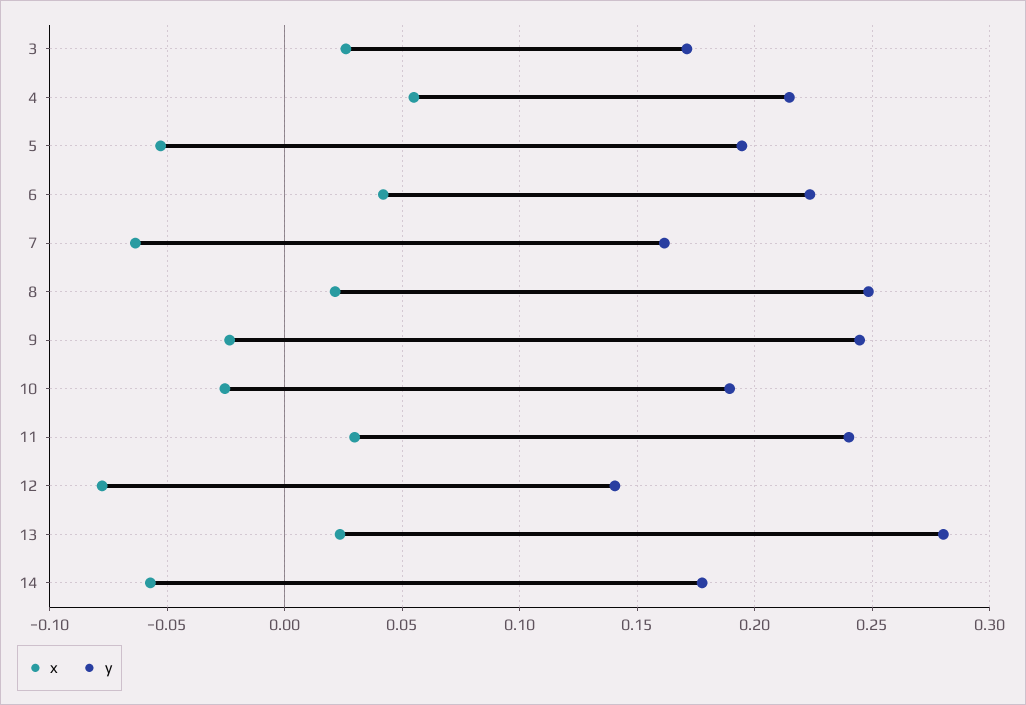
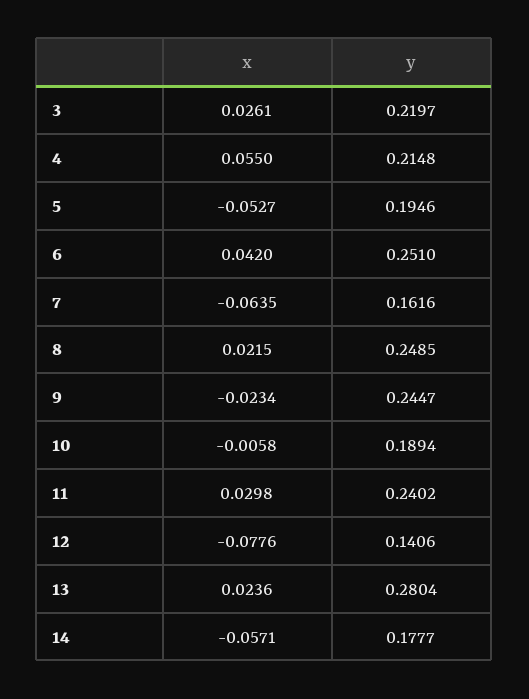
  {
    "x": {
      "3": 0.0261,
      "4": 0.055,
      "5": -0.0527,
      "6": 0.042,
      "7": -0.0635,
      "8": 0.0215,
      "9": -0.0234,
-     "10": -0.025,
+     "10": -0.0058,
      "11": 0.0298,
      "12": -0.0776,
      "13": 0.0236,
      "14": -0.0571
    },
    "y": {
-     "3": 0.17,
+     "3": 0.2197,
      "4": 0.2148,
      "5": 0.1946,
-     "6": 0.225,
+     "6": 0.251,
      "7": 0.1616,
      "8": 0.2485,
      "9": 0.2447,
      "10": 0.1894,
      "11": 0.2402,
      "12": 0.1406,
      "13": 0.2804,
      "14": 0.1777
    }
  }

